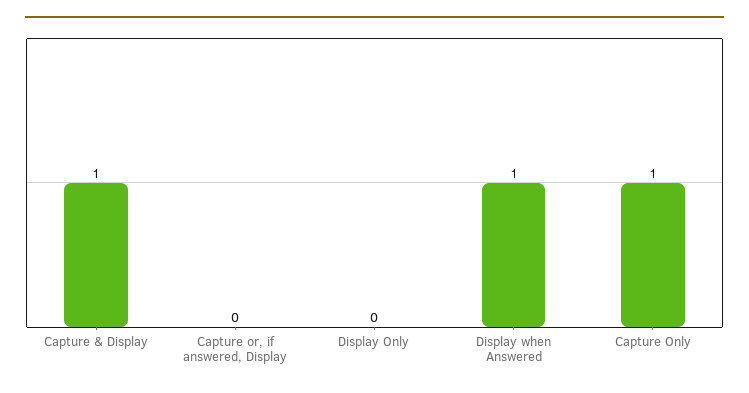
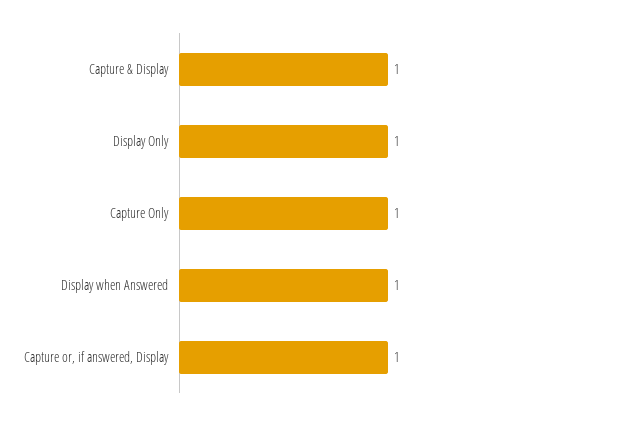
  {
    "Capture & Display": 1,
-   "Capture or, if answered, Display": 0,
+   "Capture or, if answered, Display": 1,
-   "Display Only": 0,
+   "Display Only": 1,
    "Display when Answered": 1,
    "Capture Only": 1
  }

